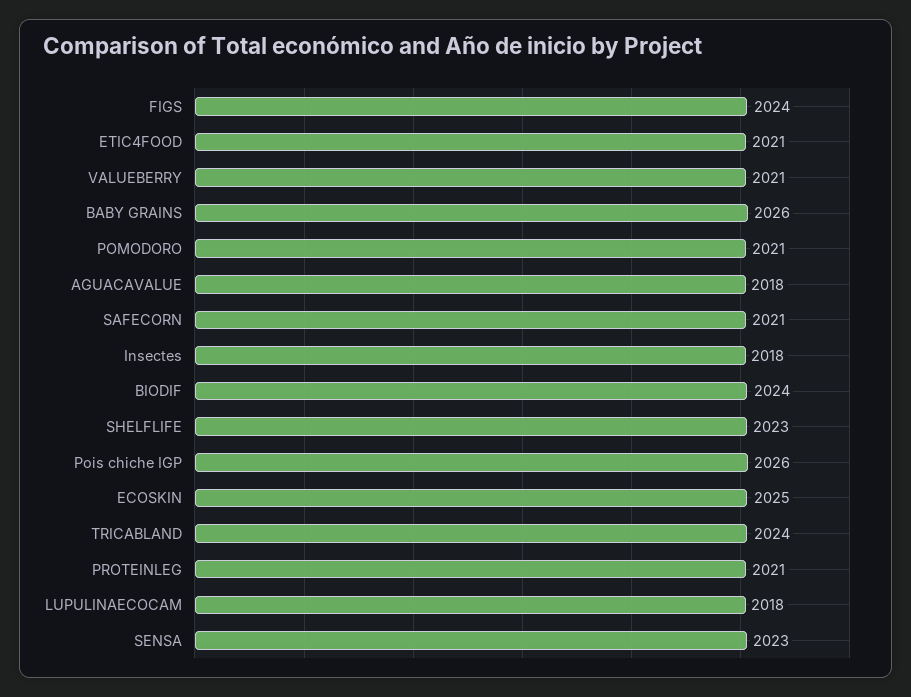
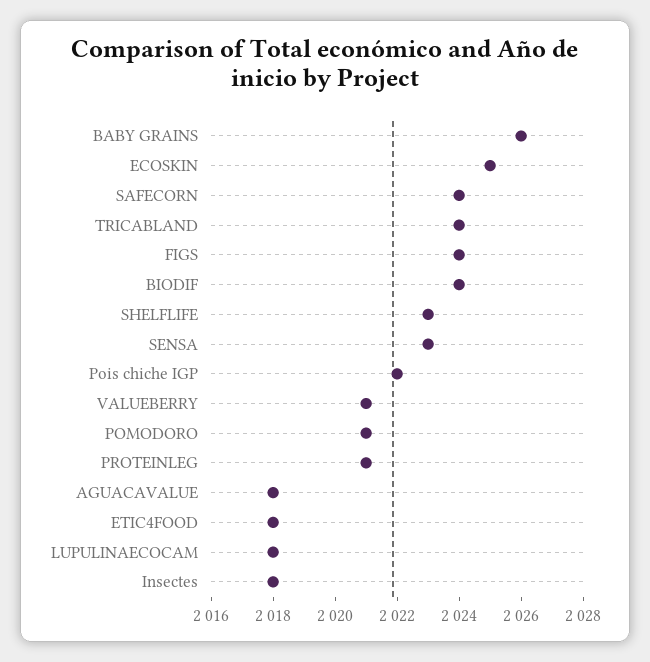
  {
    "FIGS": 2024,
-   "ETIC4FOOD": 2021,
+   "ETIC4FOOD": 2018,
    "VALUEBERRY": 2021,
    "BABY GRAINS": 2026,
    "POMODORO": 2021,
    "AGUACAVALUE": 2018,
-   "SAFECORN": 2021,
+   "SAFECORN": 2024,
    "Insectes": 2018,
    "BIODIF": 2024,
    "SHELFLIFE": 2023,
-   "Pois chiche IGP": 2026,
+   "Pois chiche IGP": 2022,
    "ECOSKIN": 2025,
    "TRICABLAND": 2024,
    "PROTEINLEG": 2021,
    "LUPULINAECOCAM": 2018,
    "SENSA": 2023
  }

